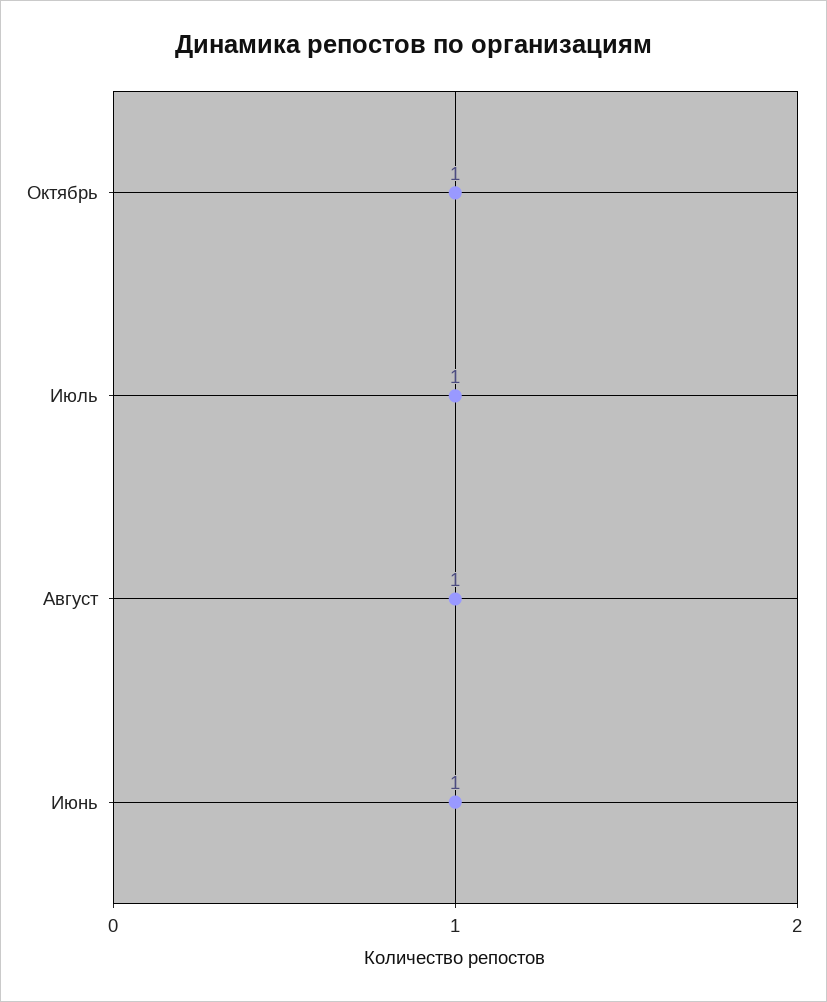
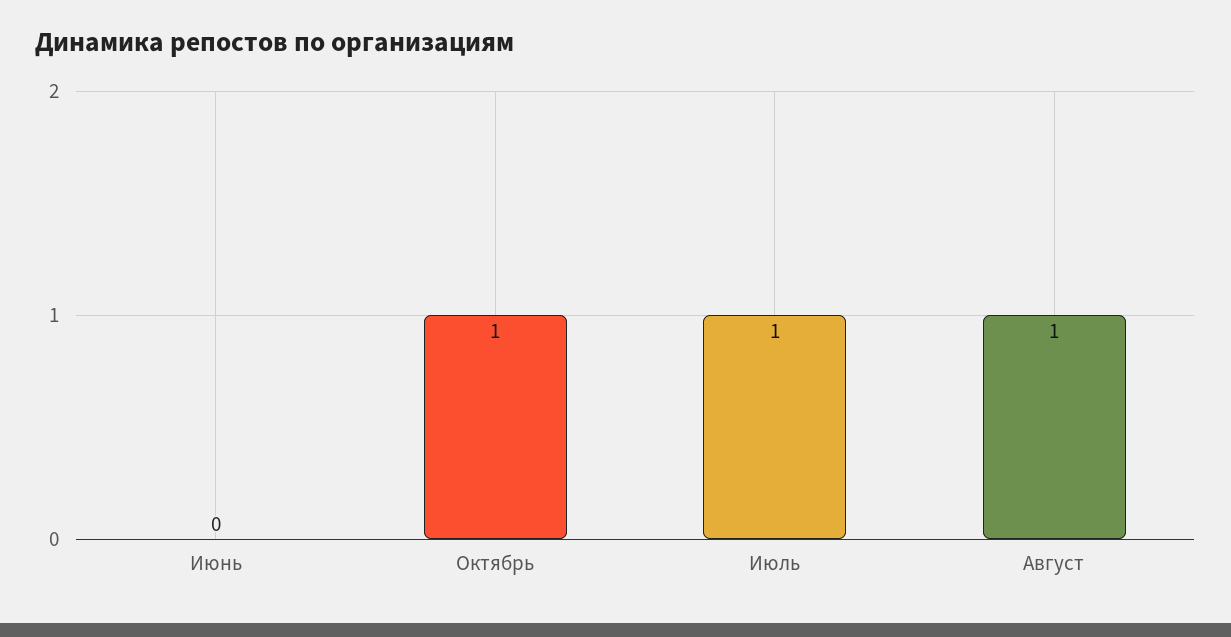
  {
    "Октябрь": 1,
    "Июль": 1,
    "Август": 1,
-   "Июнь": 1
+   "Июнь": 0
  }

